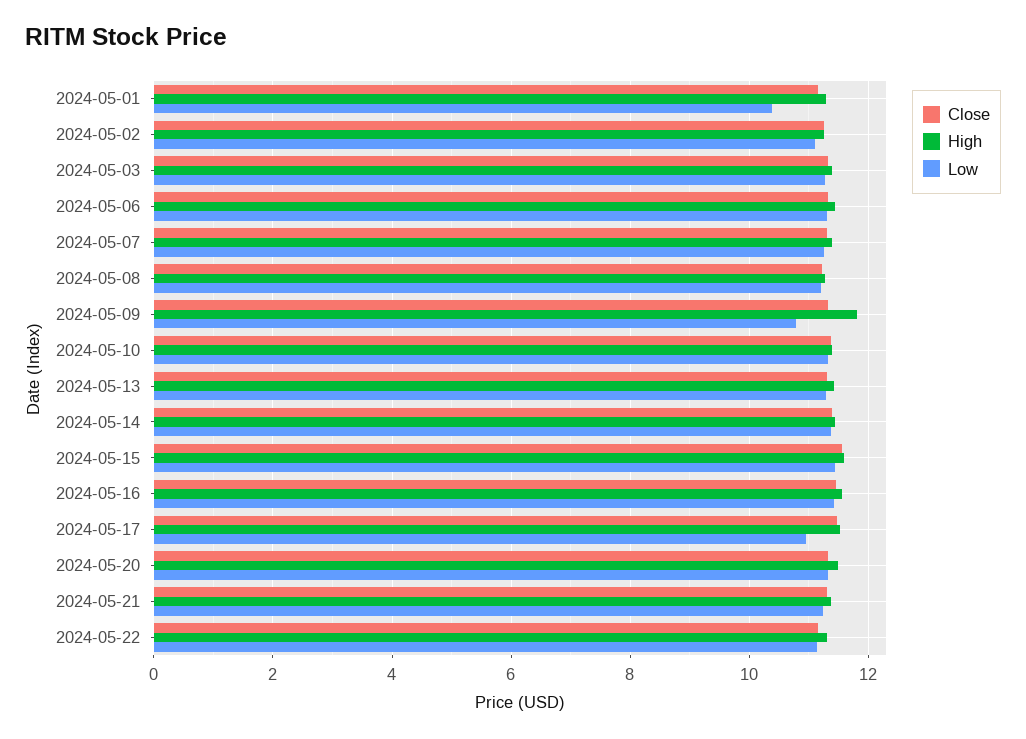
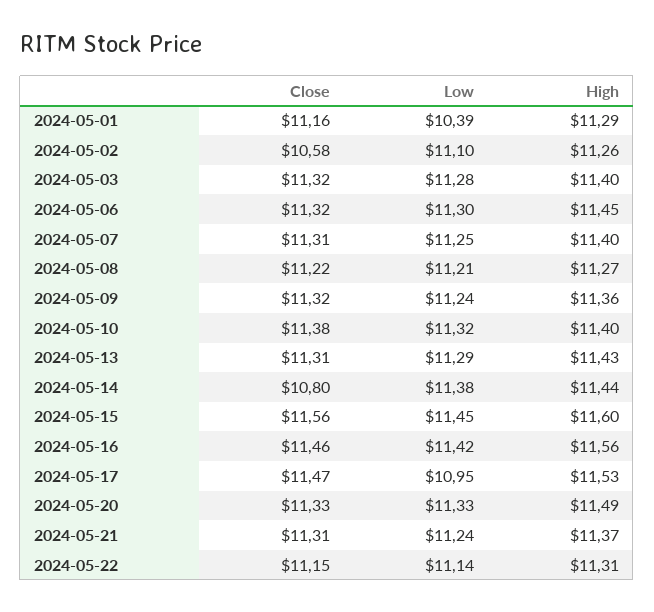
  {
    "Close": {
      "2024-05-01": 11.16,
-     "2024-05-02": 11.2,
+     "2024-05-02": 10.58,
      "2024-05-03": 11.32,
      "2024-05-06": 11.32,
      "2024-05-07": 11.31,
      "2024-05-08": 11.22,
      "2024-05-09": 11.32,
      "2024-05-10": 11.38,
      "2024-05-13": 11.31,
-     "2024-05-14": 11.4,
+     "2024-05-14": 10.8,
      "2024-05-15": 11.56,
      "2024-05-16": 11.46,
      "2024-05-17": 11.47,
      "2024-05-20": 11.33,
      "2024-05-21": 11.31,
      "2024-05-22": 11.15
    },
    "High": {
      "2024-05-01": 11.29,
      "2024-05-02": 11.26,
      "2024-05-03": 11.4,
      "2024-05-06": 11.45,
      "2024-05-07": 11.4,
      "2024-05-08": 11.27,
-     "2024-05-09": 11.8,
+     "2024-05-09": 11.36,
      "2024-05-10": 11.4,
      "2024-05-13": 11.43,
      "2024-05-14": 11.44,
      "2024-05-15": 11.6,
      "2024-05-16": 11.56,
      "2024-05-17": 11.53,
      "2024-05-20": 11.49,
      "2024-05-21": 11.37,
      "2024-05-22": 11.31
    },
    "Low": {
      "2024-05-01": 10.39,
      "2024-05-02": 11.1,
      "2024-05-03": 11.28,
      "2024-05-06": 11.3,
      "2024-05-07": 11.25,
      "2024-05-08": 11.21,
-     "2024-05-09": 10.8,
+     "2024-05-09": 11.24,
      "2024-05-10": 11.32,
      "2024-05-13": 11.29,
      "2024-05-14": 11.38,
      "2024-05-15": 11.45,
      "2024-05-16": 11.42,
      "2024-05-17": 10.95,
      "2024-05-20": 11.33,
      "2024-05-21": 11.24,
      "2024-05-22": 11.14
    }
  }

